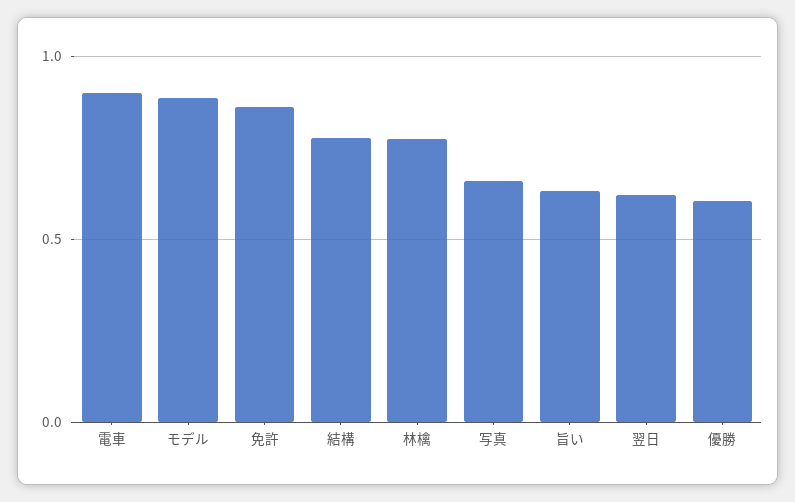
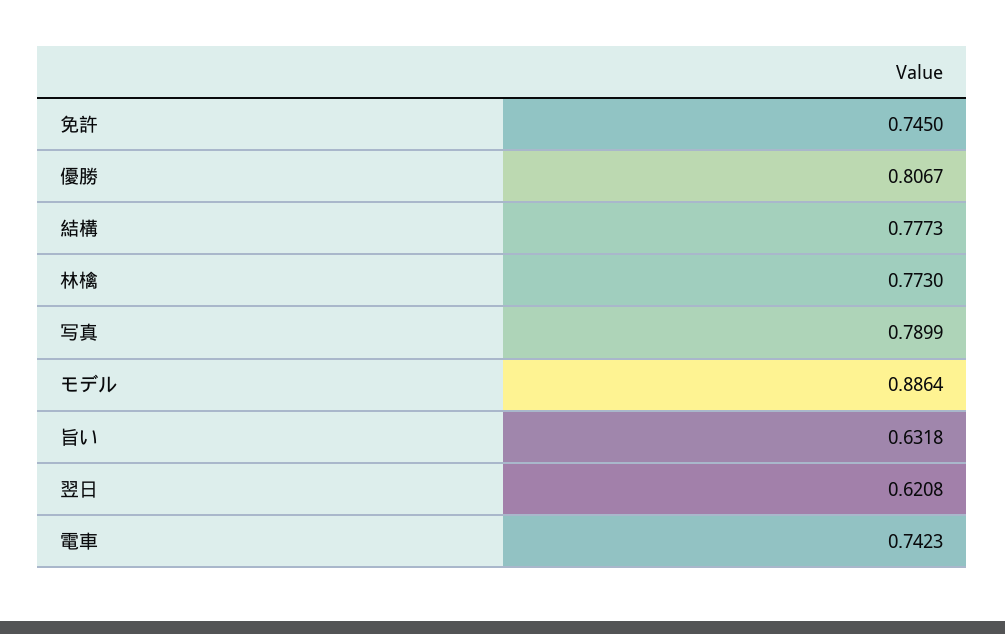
  {
-   "電車": 0.9,
+   "電車": 0.7423,
    "モデル": 0.8864,
-   "免許": 0.85,
+   "免許": 0.745,
    "結構": 0.7773,
    "林檎": 0.773,
-   "写真": 0.65,
+   "写真": 0.7899,
    "旨い": 0.6318,
    "翌日": 0.6208,
-   "優勝": 0.6
+   "優勝": 0.8067
  }

